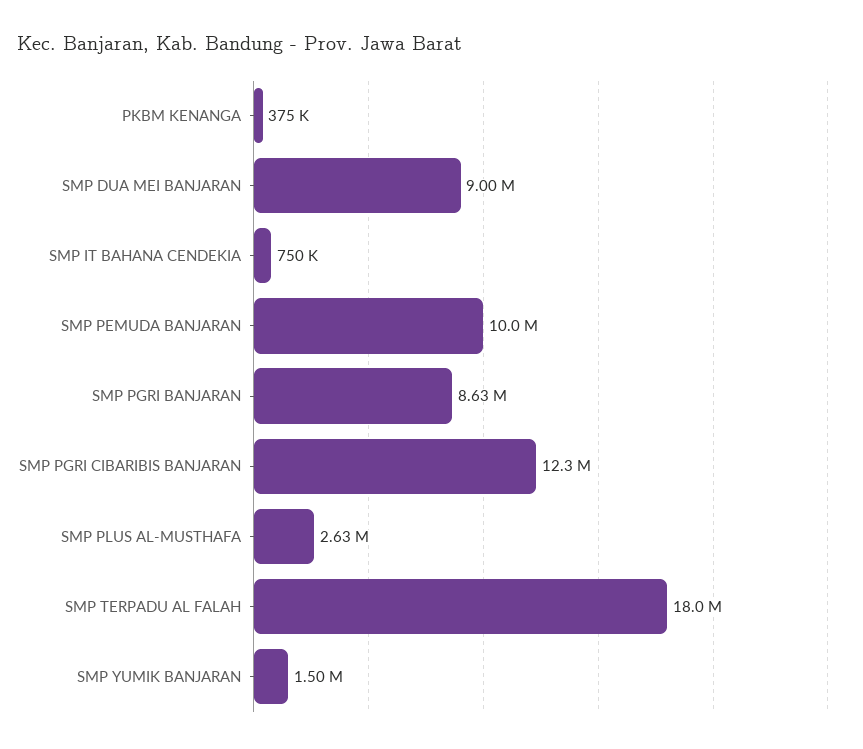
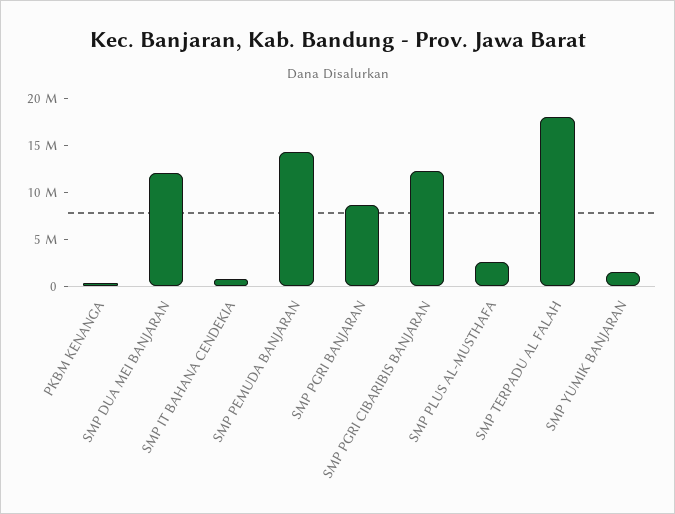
  {
    "PKBM KENANGA": 375000,
-   "SMP DUA MEI BANJARAN": 9000000,
+   "SMP DUA MEI BANJARAN": 12000000,
    "SMP IT BAHANA CENDEKIA": 750000,
-   "SMP PEMUDA BANJARAN": 10000000,
+   "SMP PEMUDA BANJARAN": 14000000,
    "SMP PGRI BANJARAN": 8630000,
    "SMP PGRI CIBARIBIS BANJARAN": 12300000,
    "SMP PLUS AL-MUSTHAFA": 2630000,
    "SMP TERPADU AL FALAH": 18000000,
    "SMP YUMIK BANJARAN": 1500000
  }

